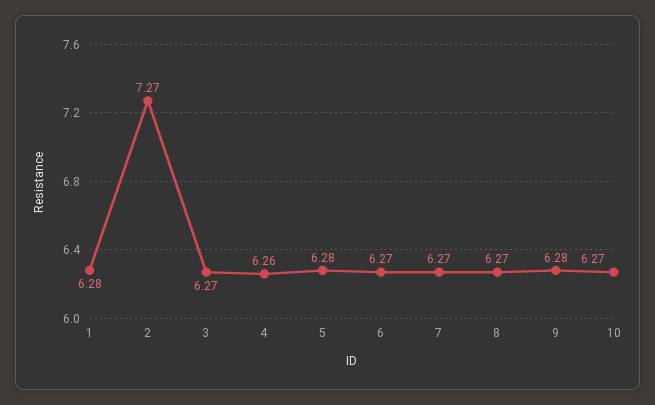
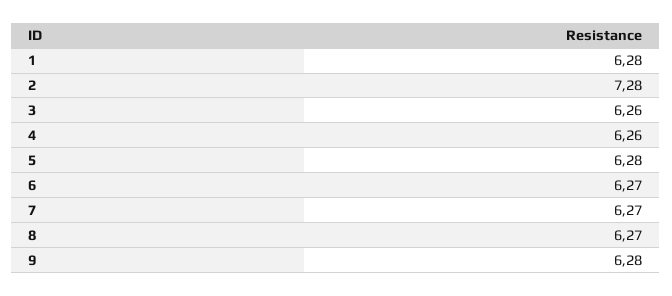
  {
    "1": 6.28,
-   "2": 7.27,
+   "2": 7.28,
-   "3": 6.27,
+   "3": 6.26,
    "4": 6.26,
    "5": 6.28,
    "6": 6.27,
    "7": 6.27,
    "8": 6.27,
-   "9": 6.28,
+   "9": 6.28
-   "10": 6.27
  }

